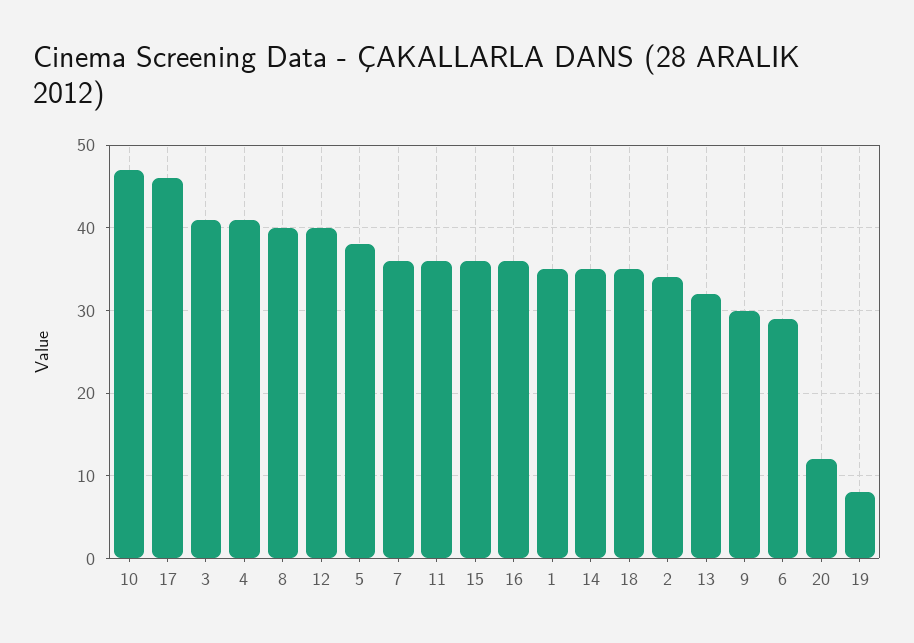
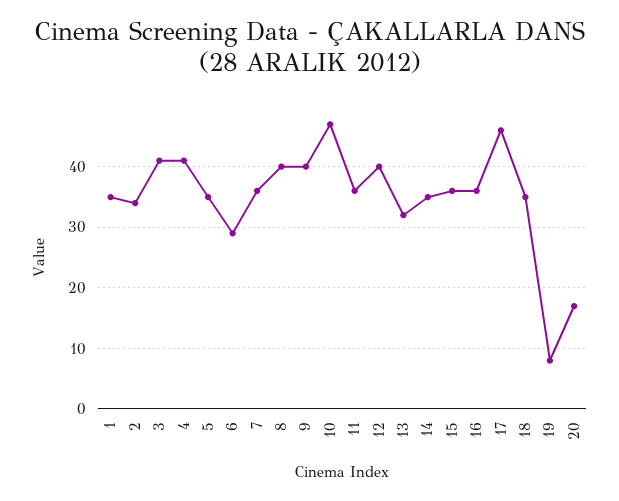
  {
    "10": 47,
    "17": 46,
    "3": 41,
    "4": 41,
    "8": 40,
    "12": 40,
-   "5": 38,
+   "5": 35,
    "7": 36,
    "11": 36,
    "15": 36,
    "16": 36,
    "1": 35,
    "14": 35,
    "18": 35,
    "2": 34,
    "13": 32,
-   "9": 30,
+   "9": 40,
    "6": 29,
-   "20": 12,
+   "20": 17,
    "19": 8
  }

